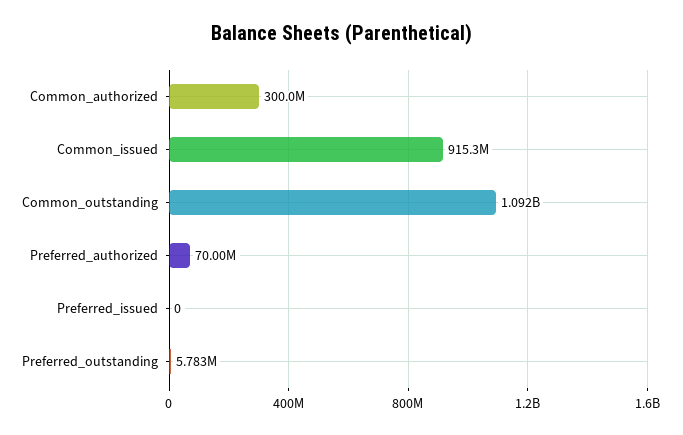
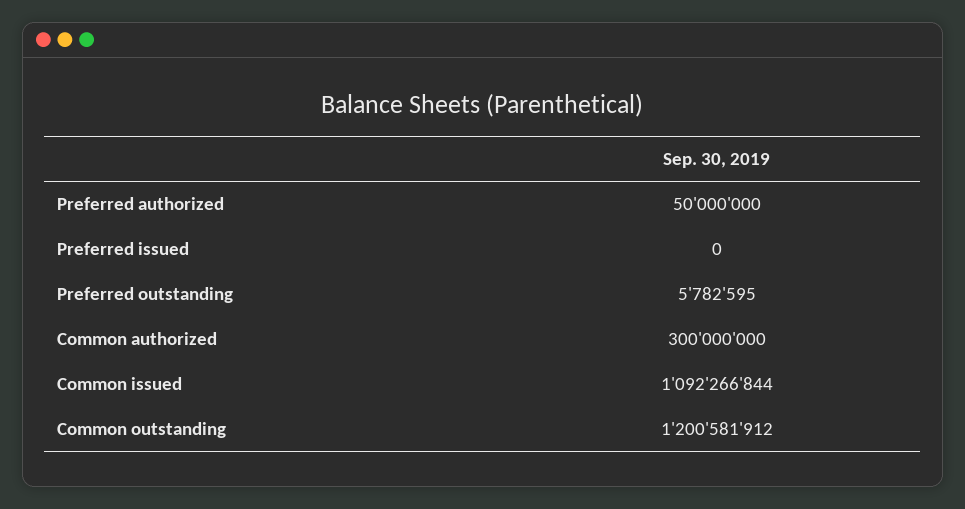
  {
    "Common_authorized": 300000000,
-   "Common_issued": 915300000,
+   "Common_issued": 1092266844,
-   "Common_outstanding": 1092000000,
+   "Common_outstanding": 1200581912,
-   "Preferred_authorized": 70000000,
+   "Preferred_authorized": 50000000,
    "Preferred_issued": 0,
    "Preferred_outstanding": 5782595
  }

